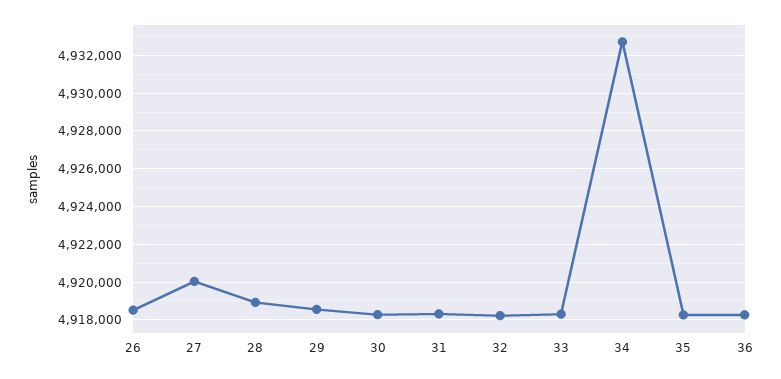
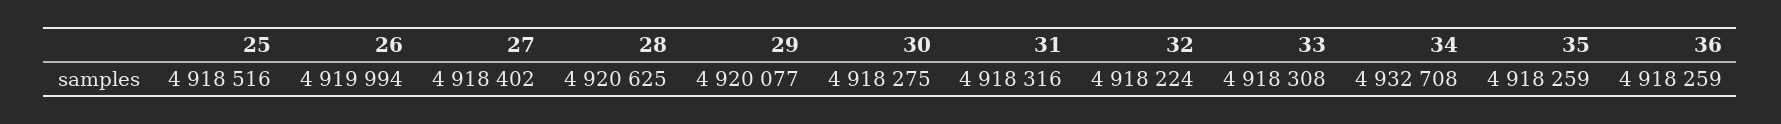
  {
-   "26": 4918500,
+   "26": 4919994,
-   "27": 4920000,
+   "27": 4918402,
-   "28": 4919000,
+   "28": 4920625,
-   "29": 4918500,
+   "29": 4920077,
    "30": 4918275,
    "31": 4918316,
    "32": 4918224,
    "33": 4918308,
    "34": 4932708,
    "35": 4918259,
-   "36": 4918259
+   "36": 4918259,
+   "25": 4918516
  }

